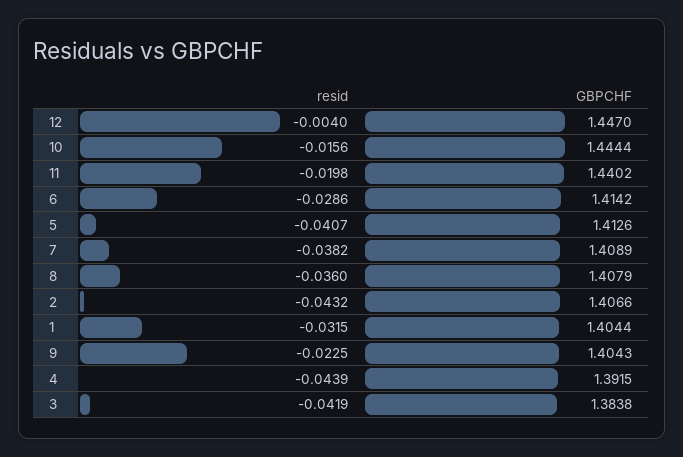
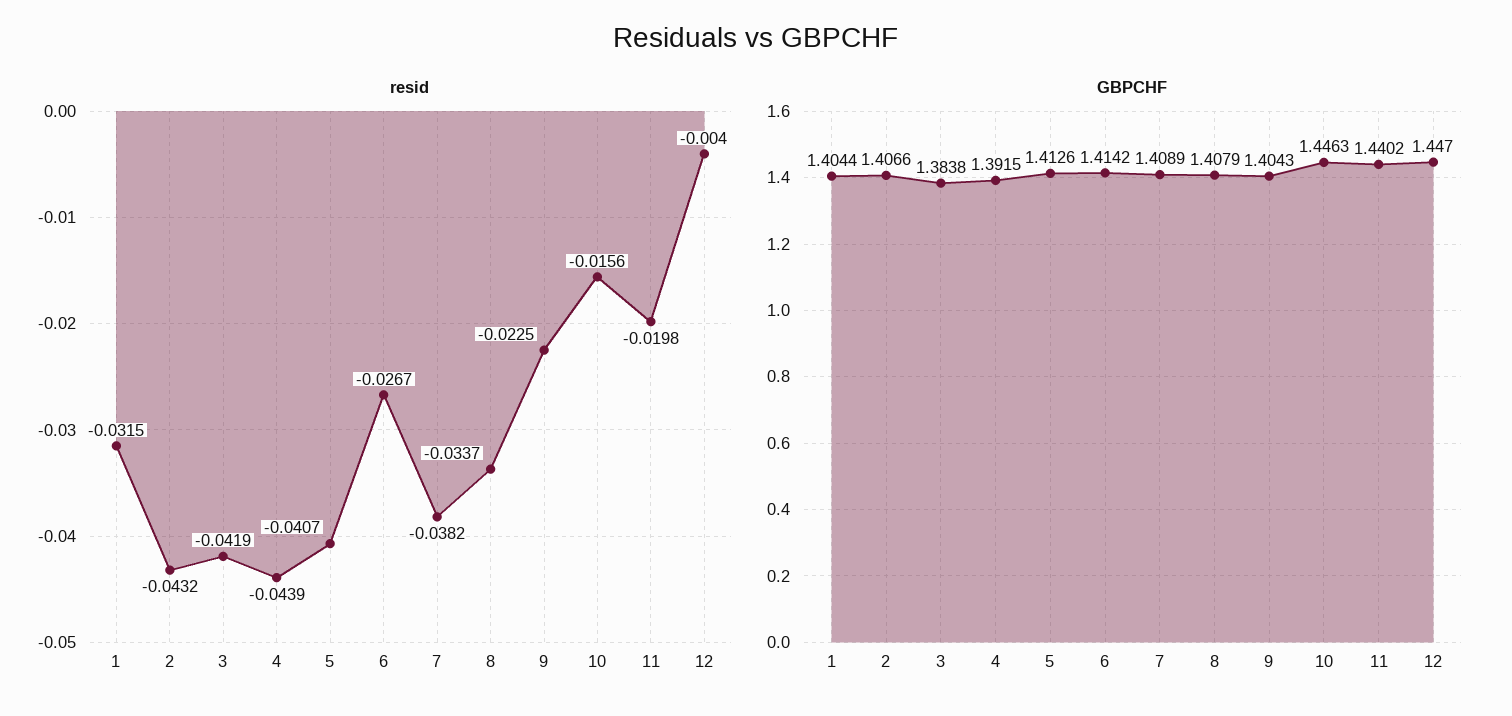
  {
    "resid": {
      "12": -0.004,
      "10": -0.0156,
      "11": -0.0198,
-     "6": -0.0286,
+     "6": -0.0267,
      "5": -0.0407,
      "7": -0.0382,
-     "8": -0.036,
+     "8": -0.0337,
      "2": -0.0432,
      "1": -0.0315,
      "9": -0.0225,
      "4": -0.0439,
      "3": -0.0419
    },
    "GBPCHF": {
      "12": 1.447,
-     "10": 1.4444,
+     "10": 1.4463,
      "11": 1.4402,
      "6": 1.4142,
      "5": 1.4126,
      "7": 1.4089,
      "8": 1.4079,
      "2": 1.4066,
      "1": 1.4044,
      "9": 1.4043,
      "4": 1.3915,
      "3": 1.3838
    }
  }

